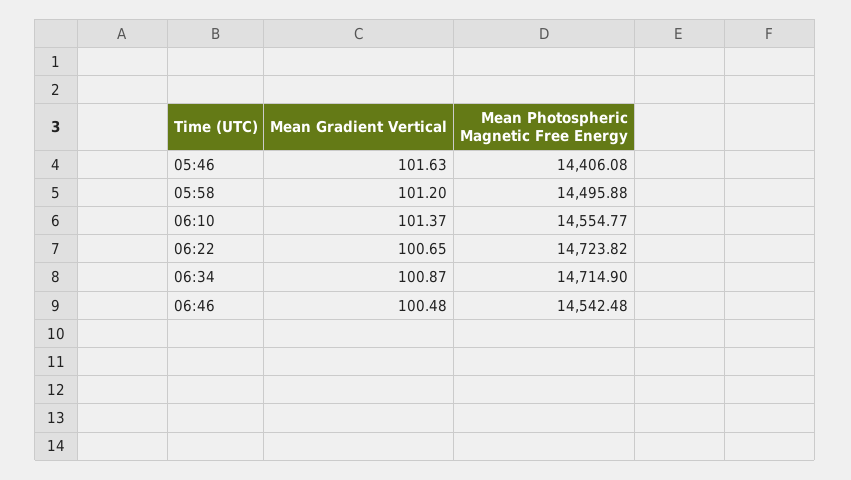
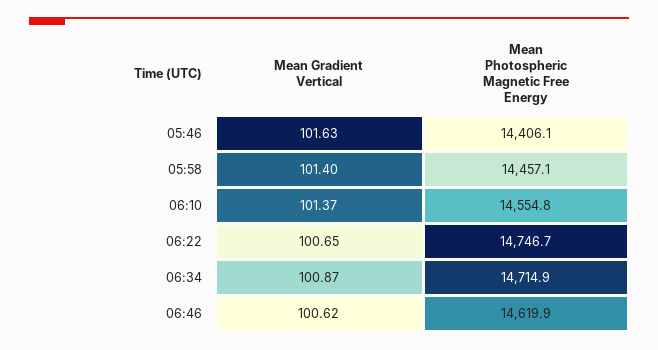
  {
    "Mean Gradient Vertical": {
      "05:46": 101.63,
-     "05:58": 101.2,
+     "05:58": 101.4,
      "06:10": 101.37,
      "06:22": 100.65,
      "06:34": 100.87,
-     "06:46": 100.48
+     "06:46": 100.62
    },
    "Mean Photospheric Magnetic Free Energy": {
      "05:46": 14406.08,
-     "05:58": 14495.88,
+     "05:58": 14457.1,
      "06:10": 14554.77,
-     "06:22": 14723.82,
+     "06:22": 14746.7,
      "06:34": 14714.9,
-     "06:46": 14542.48
+     "06:46": 14619.9
    }
  }

